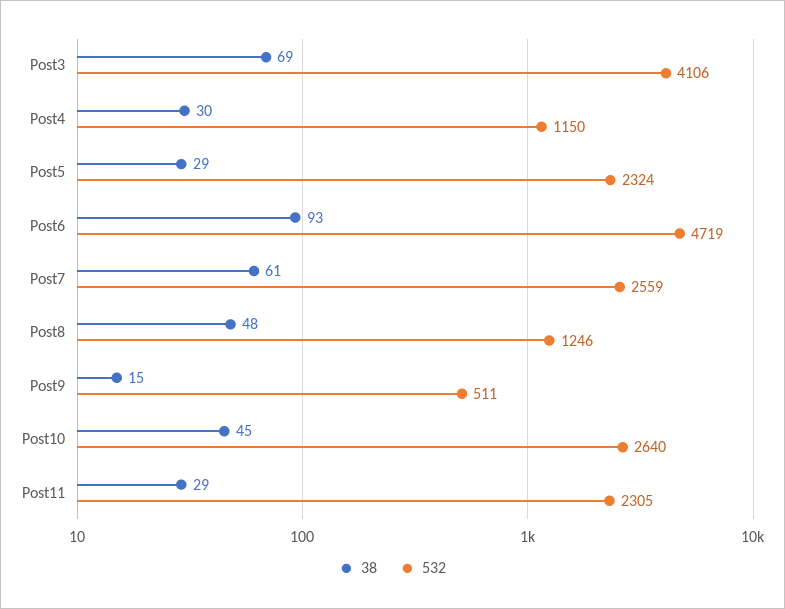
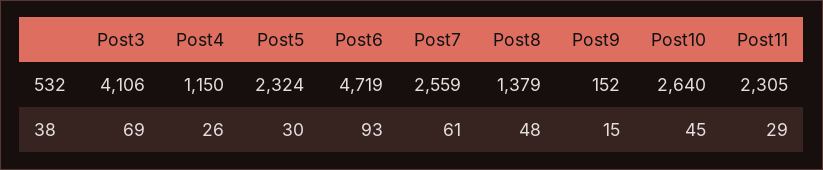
  {
    "38": {
      "Post3": 69,
-     "Post4": 30,
+     "Post4": 26,
-     "Post5": 29,
+     "Post5": 30,
      "Post6": 93,
      "Post7": 61,
      "Post8": 48,
      "Post9": 15,
      "Post10": 45,
      "Post11": 29
    },
    "532": {
      "Post3": 4106,
      "Post4": 1150,
      "Post5": 2324,
      "Post6": 4719,
      "Post7": 2559,
-     "Post8": 1246,
+     "Post8": 1379,
-     "Post9": 511,
+     "Post9": 152,
      "Post10": 2640,
      "Post11": 2305
    }
  }

